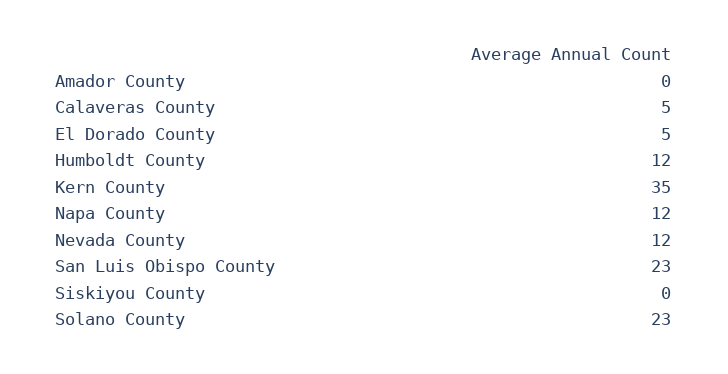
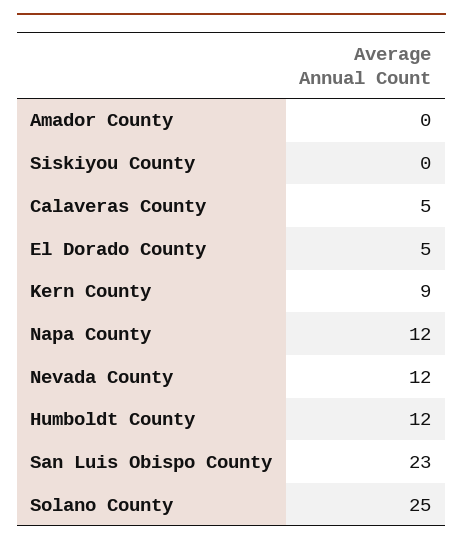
  {
    "Amador County": 0,
    "Calaveras County": 5,
    "El Dorado County": 5,
    "Humboldt County": 12,
-   "Kern County": 35,
+   "Kern County": 9,
    "Napa County": 12,
    "Nevada County": 12,
    "San Luis Obispo County": 23,
    "Siskiyou County": 0,
-   "Solano County": 23
+   "Solano County": 25
  }

